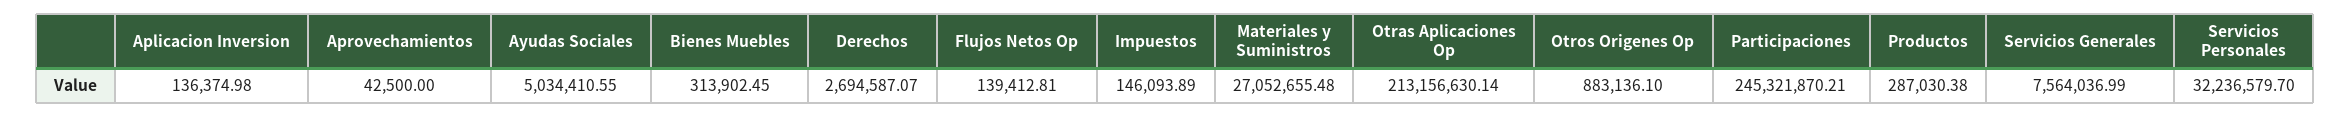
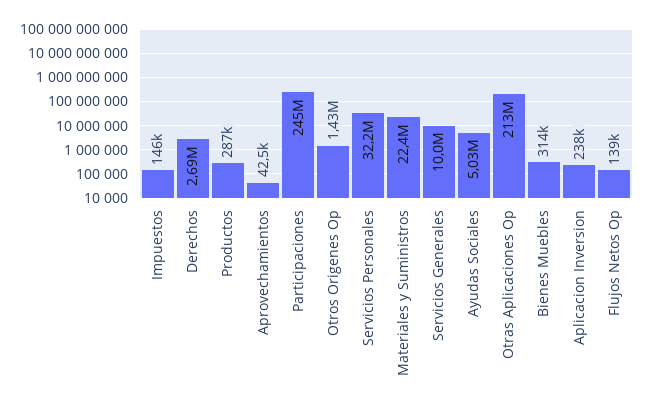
  {
-   "Aplicacion Inversion": 136374.98,
+   "Aplicacion Inversion": 238000,
    "Aprovechamientos": 42500,
    "Ayudas Sociales": 5034410.55,
    "Bienes Muebles": 313902.45,
    "Derechos": 2694587.07,
    "Flujos Netos Op": 139412.81,
    "Impuestos": 146093.89,
-   "Materiales y Suministros": 27052655.48,
+   "Materiales y Suministros": 22400000,
    "Otras Aplicaciones Op": 213156630.14,
-   "Otros Origenes Op": 883136.1,
+   "Otros Origenes Op": 1430000,
    "Participaciones": 245321870.21,
    "Productos": 287030.38,
-   "Servicios Generales": 7564036.99,
+   "Servicios Generales": 10000000,
    "Servicios Personales": 32236579.7
  }

